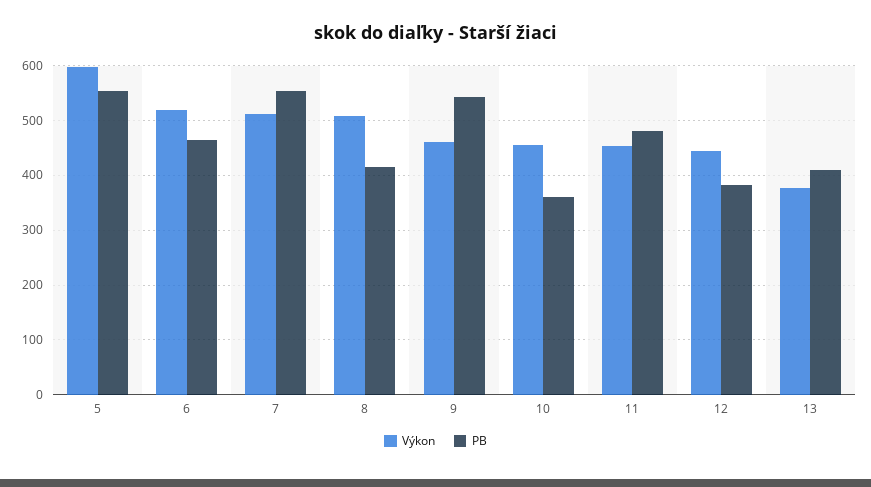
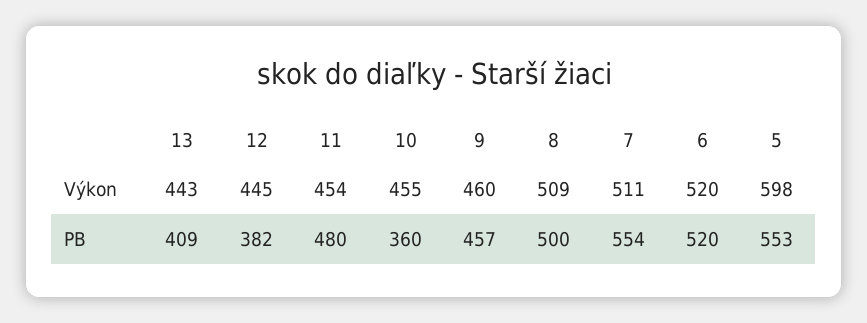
  {
    "Výkon": {
      "5": 598,
      "6": 520,
      "7": 511,
      "8": 509,
      "9": 460,
      "10": 455,
      "11": 454,
      "12": 445,
-     "13": 380
+     "13": 443
    },
    "PB": {
      "5": 553,
-     "6": 460,
+     "6": 520,
      "7": 554,
-     "8": 420,
+     "8": 500,
-     "9": 540,
+     "9": 457,
      "10": 360,
      "11": 480,
      "12": 382,
      "13": 409
    }
  }

